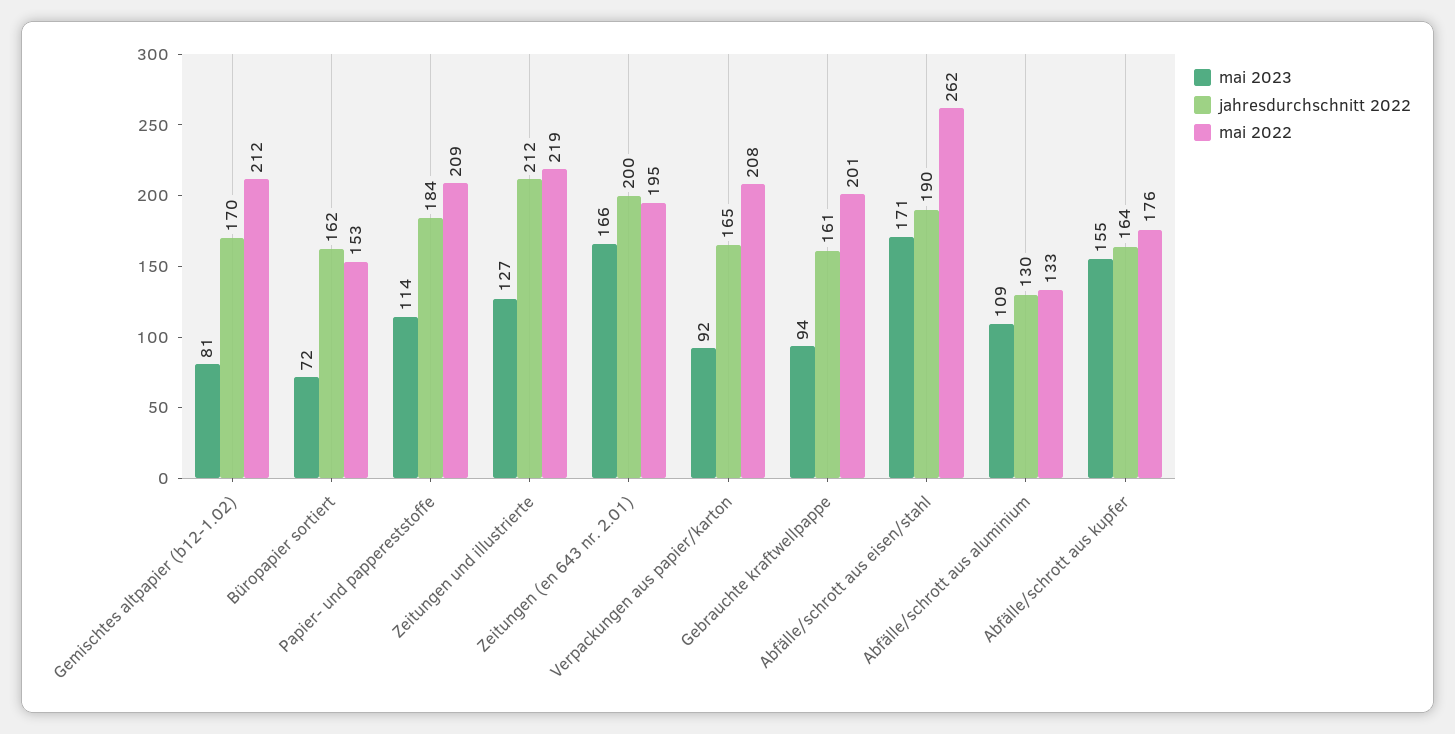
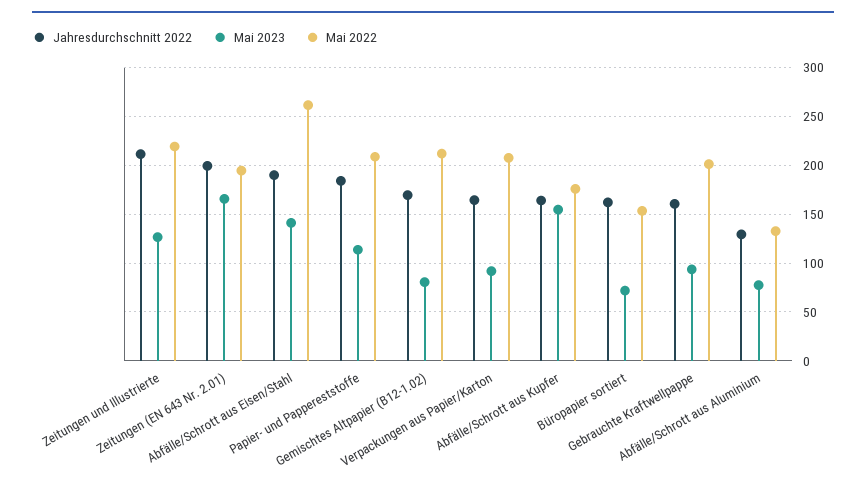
  {
    "mai 2023": {
      "Gemischtes altpapier (b12-1.02)": 81,
      "Büropapier sortiert": 72,
      "Papier- und pappereststoffe": 114,
      "Zeitungen und illustrierte": 127,
      "Zeitungen (en 643 nr. 2.01)": 166,
      "Verpackungen aus papier/karton": 92,
      "Gebrauchte kraftwellpappe": 94,
-     "Abfälle/schrott aus eisen/stahl": 171,
+     "Abfälle/schrott aus eisen/stahl": 140,
-     "Abfälle/schrott aus aluminium": 109,
+     "Abfälle/schrott aus aluminium": 80,
      "Abfälle/schrott aus kupfer": 155
    },
    "jahresdurchschnitt 2022": {
      "Gemischtes altpapier (b12-1.02)": 170,
      "Büropapier sortiert": 162,
      "Papier- und pappereststoffe": 184,
      "Zeitungen und illustrierte": 212,
      "Zeitungen (en 643 nr. 2.01)": 200,
      "Verpackungen aus papier/karton": 165,
      "Gebrauchte kraftwellpappe": 161,
      "Abfälle/schrott aus eisen/stahl": 190,
      "Abfälle/schrott aus aluminium": 130,
      "Abfälle/schrott aus kupfer": 164
    },
    "mai 2022": {
      "Gemischtes altpapier (b12-1.02)": 212,
      "Büropapier sortiert": 153,
      "Papier- und pappereststoffe": 209,
      "Zeitungen und illustrierte": 219,
      "Zeitungen (en 643 nr. 2.01)": 195,
      "Verpackungen aus papier/karton": 208,
      "Gebrauchte kraftwellpappe": 201,
      "Abfälle/schrott aus eisen/stahl": 262,
      "Abfälle/schrott aus aluminium": 133,
      "Abfälle/schrott aus kupfer": 176
    }
  }

